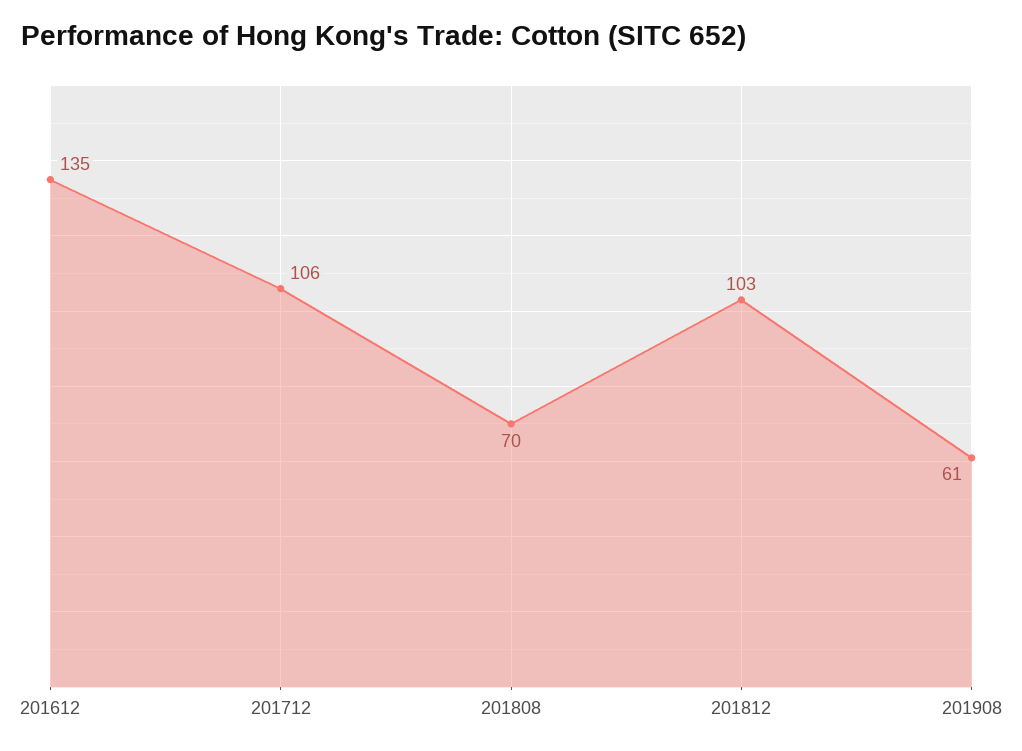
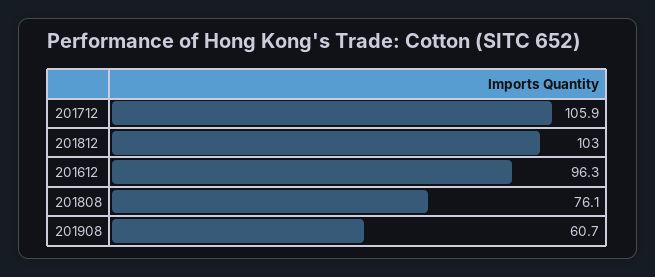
  {
-   "201612": 135,
+   "201612": 96.3,
    "201712": 105.9,
-   "201808": 70,
+   "201808": 76.1,
    "201812": 103,
    "201908": 60.7
  }

